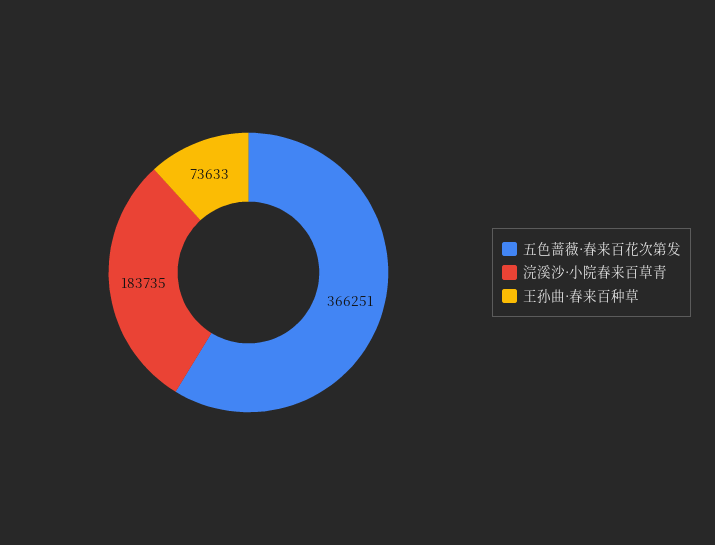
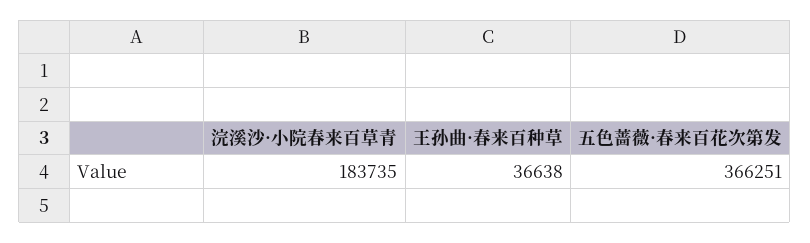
  {
    "五色蔷薇·春来百花次第发": 366251,
    "浣溪沙·小院春来百草青": 183735,
-   "王孙曲·春来百种草": 73633
+   "王孙曲·春来百种草": 36638
  }

